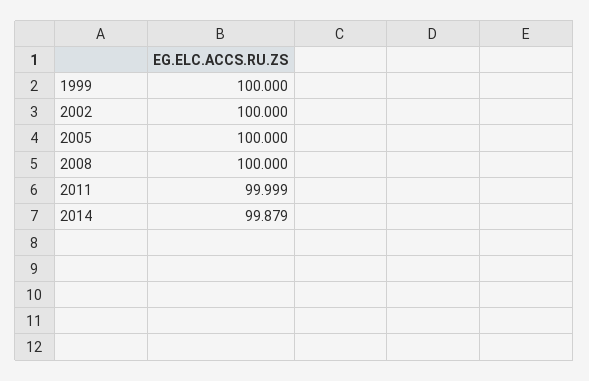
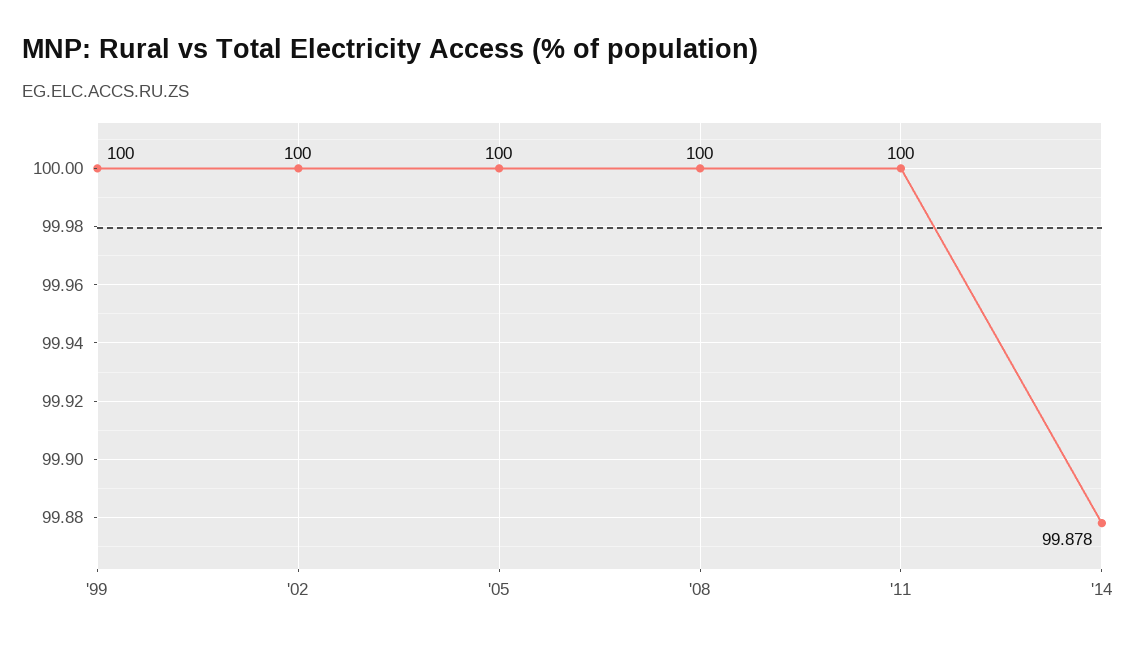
  {
    "1999": 100,
    "2002": 100,
    "2005": 100,
    "2008": 100,
-   "2011": 99.999,
+   "2011": 100,
-   "2014": 99.879
+   "2014": 99.878
  }

